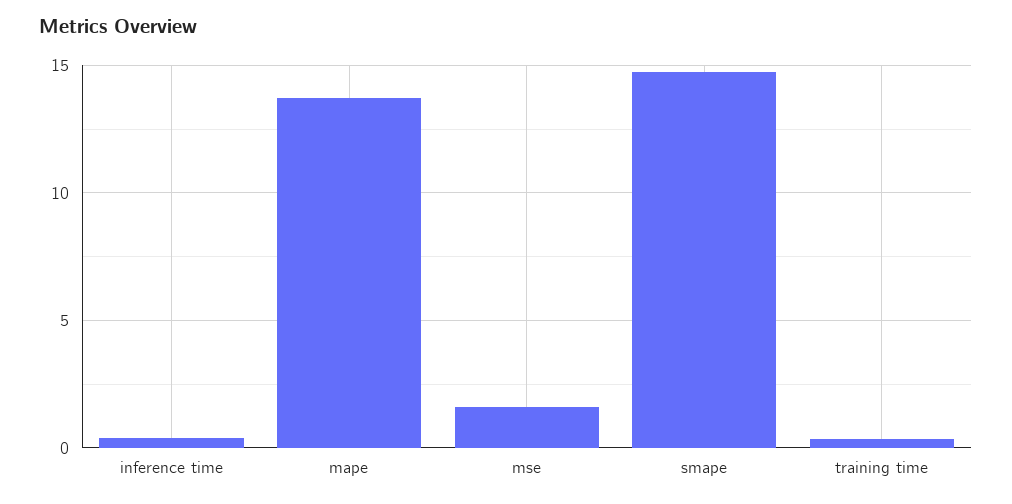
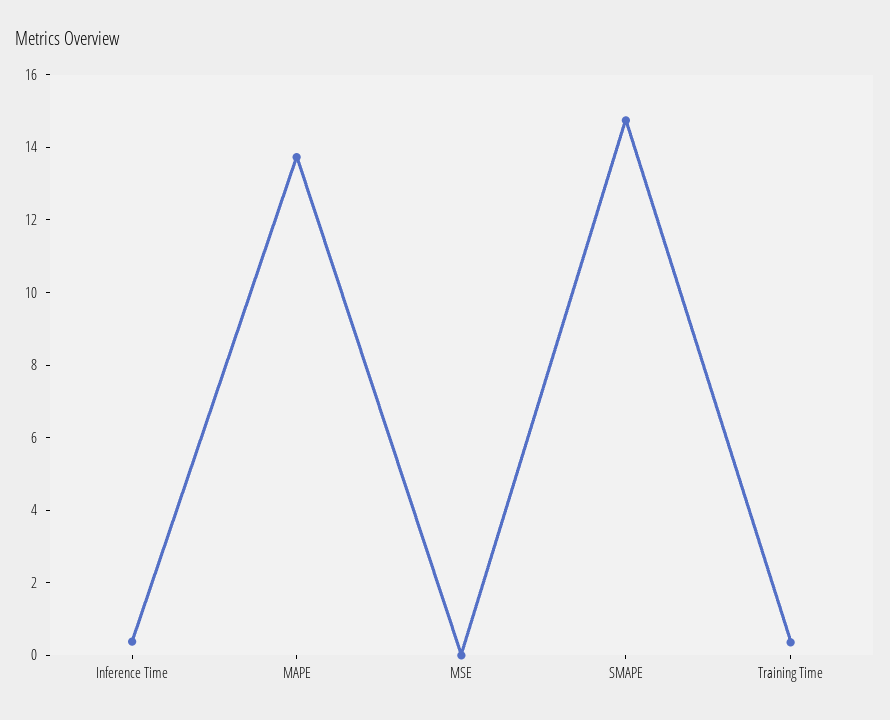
  {
    "inference time": 0.5,
    "mape": 13.5,
-   "mse": 1.5,
+   "mse": 0,
    "smape": 14.5,
    "training time": 0.5
  }

